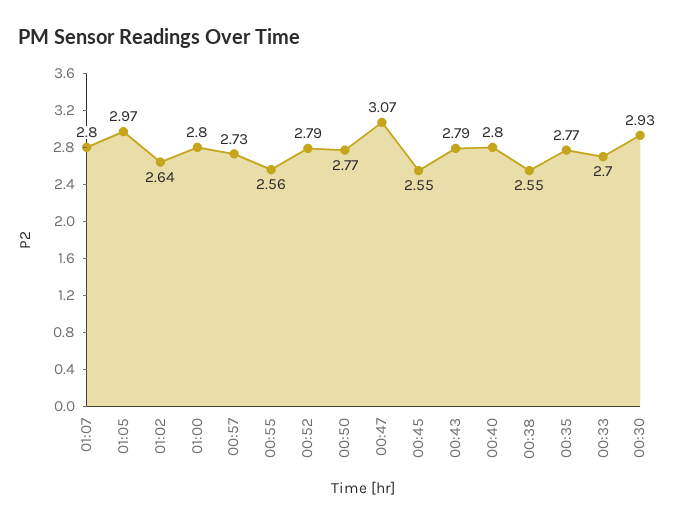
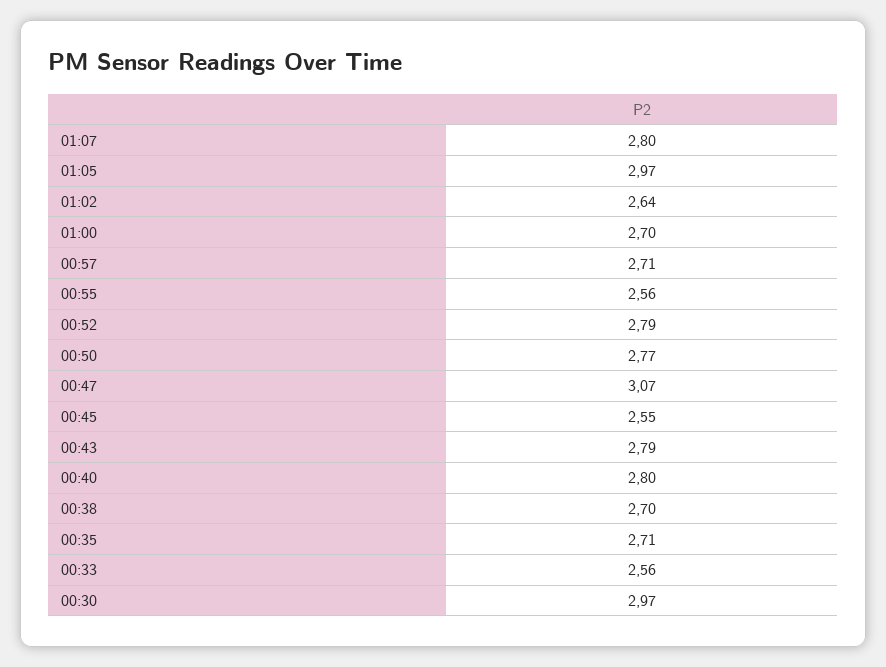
  {
    "01:07": 2.8,
    "01:05": 2.97,
    "01:02": 2.64,
-   "01:00": 2.8,
+   "01:00": 2.7,
-   "00:57": 2.73,
+   "00:57": 2.71,
    "00:55": 2.56,
    "00:52": 2.79,
    "00:50": 2.77,
    "00:47": 3.07,
    "00:45": 2.55,
    "00:43": 2.79,
    "00:40": 2.8,
-   "00:38": 2.55,
+   "00:38": 2.7,
-   "00:35": 2.77,
+   "00:35": 2.71,
-   "00:33": 2.7,
+   "00:33": 2.56,
-   "00:30": 2.93
+   "00:30": 2.97
  }

